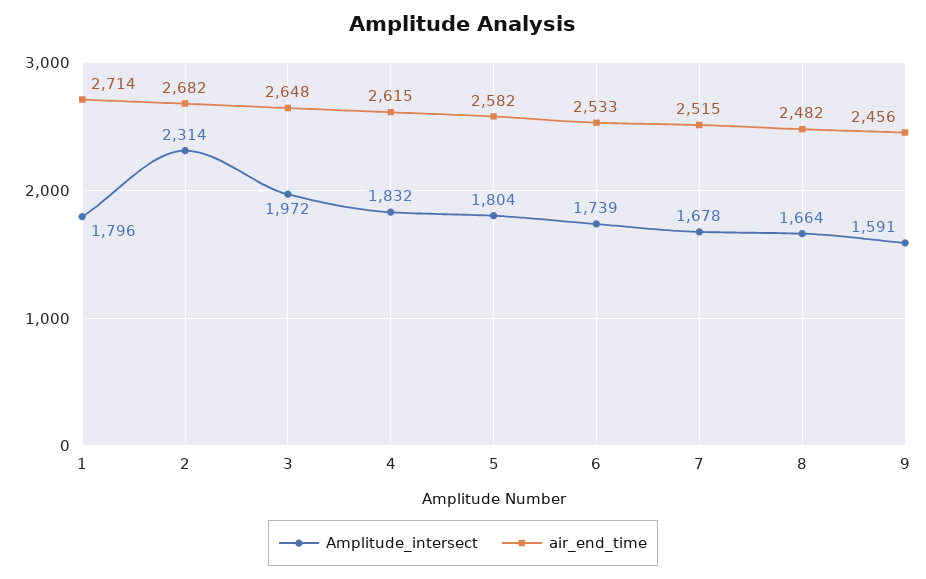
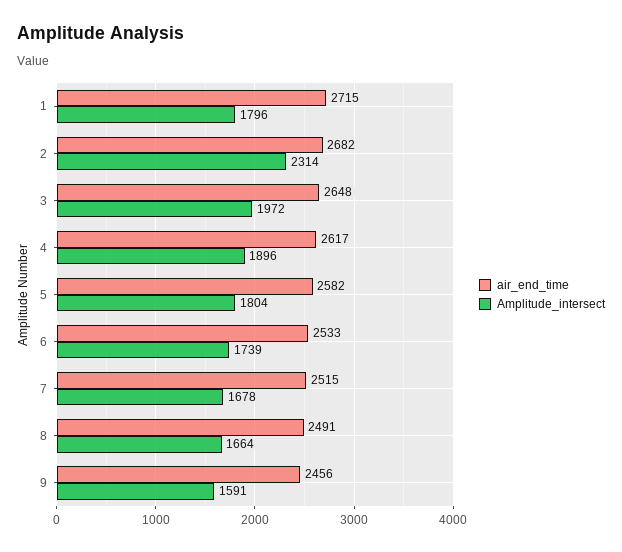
  {
    "Amplitude_intersect": {
      "1": 1796,
      "2": 2314,
      "3": 1972,
-     "4": 1832,
+     "4": 1896,
      "5": 1804,
      "6": 1739,
      "7": 1678,
      "8": 1664,
      "9": 1591
    },
    "air_end_time": {
-     "1": 2714,
+     "1": 2715,
      "2": 2682,
      "3": 2648,
-     "4": 2615,
+     "4": 2617,
      "5": 2582,
      "6": 2533,
      "7": 2515,
-     "8": 2482,
+     "8": 2491,
      "9": 2456
    }
  }

